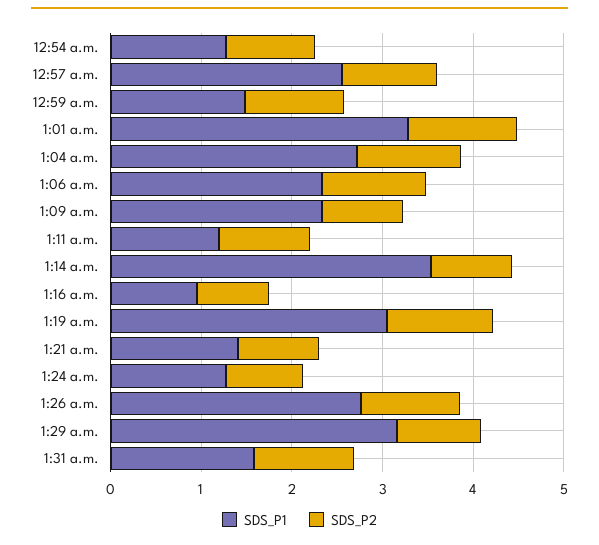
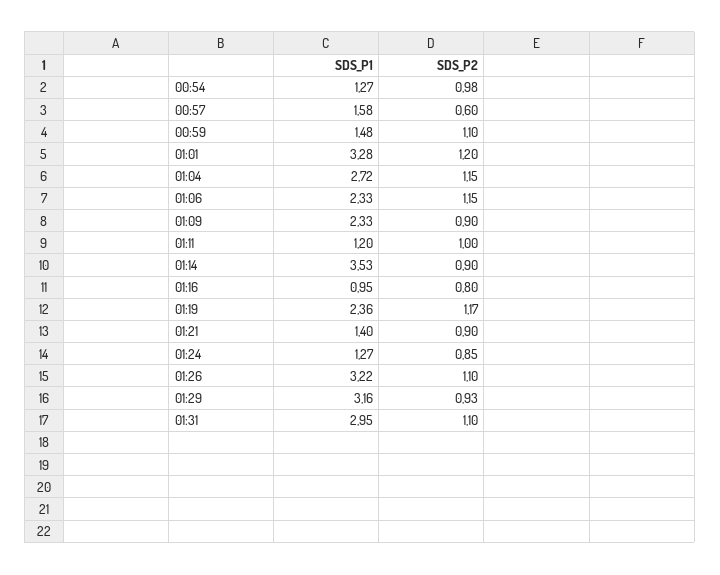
  {
    "SDS_P1": {
      "12:54 a.m.": 1.27,
-     "12:57 a.m.": 2.6,
+     "12:57 a.m.": 1.58,
      "12:59 a.m.": 1.48,
      "1:01 a.m.": 3.28,
      "1:04 a.m.": 2.72,
      "1:06 a.m.": 2.33,
      "1:09 a.m.": 2.33,
      "1:11 a.m.": 1.2,
      "1:14 a.m.": 3.53,
      "1:16 a.m.": 0.95,
-     "1:19 a.m.": 3,
+     "1:19 a.m.": 2.36,
      "1:21 a.m.": 1.4,
      "1:24 a.m.": 1.27,
-     "1:26 a.m.": 2.8,
+     "1:26 a.m.": 3.22,
      "1:29 a.m.": 3.16,
-     "1:31 a.m.": 1.6
+     "1:31 a.m.": 2.95
    },
    "SDS_P2": {
      "12:54 a.m.": 0.98,
-     "12:57 a.m.": 1,
+     "12:57 a.m.": 0.6,
      "12:59 a.m.": 1.1,
      "1:01 a.m.": 1.2,
      "1:04 a.m.": 1.15,
      "1:06 a.m.": 1.15,
      "1:09 a.m.": 0.9,
      "1:11 a.m.": 1,
      "1:14 a.m.": 0.9,
      "1:16 a.m.": 0.8,
      "1:19 a.m.": 1.17,
      "1:21 a.m.": 0.9,
      "1:24 a.m.": 0.85,
      "1:26 a.m.": 1.1,
      "1:29 a.m.": 0.93,
      "1:31 a.m.": 1.1
    }
  }

